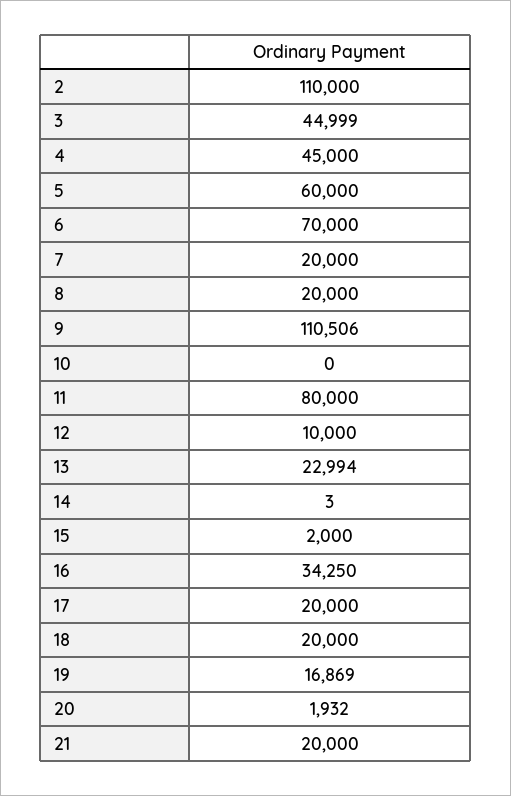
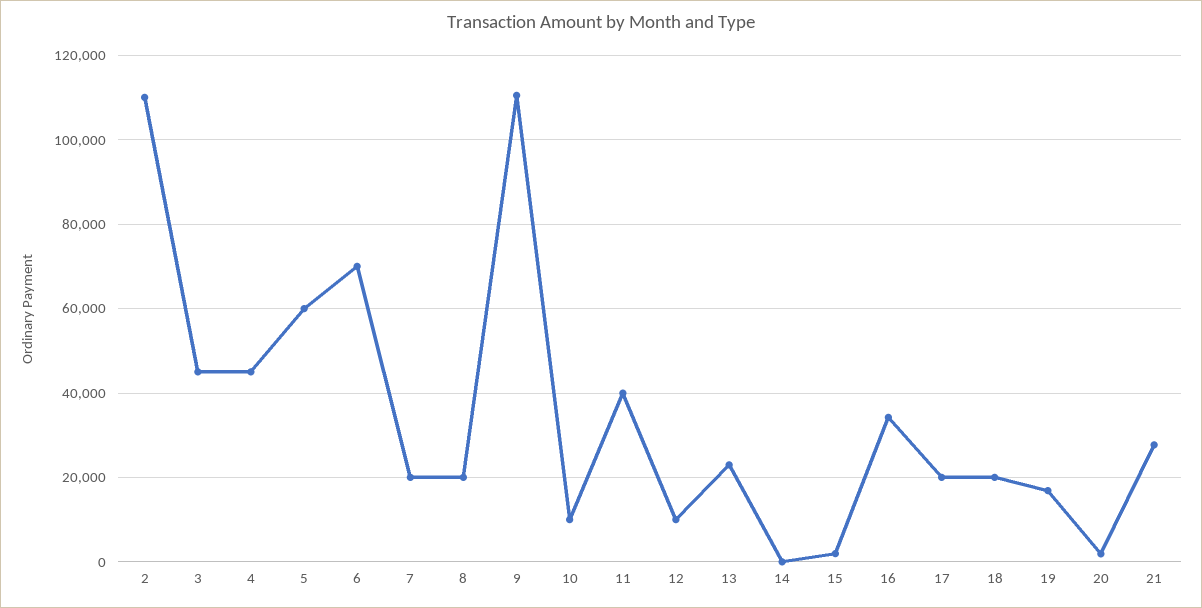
  {
    "2": 110000,
    "3": 44999,
    "4": 45000,
    "5": 60000,
    "6": 70000,
    "7": 20000,
    "8": 20000,
    "9": 110506,
-   "10": 0,
+   "10": 10000,
-   "11": 80000,
+   "11": 40000,
    "12": 10000,
    "13": 22994,
    "14": 3,
    "15": 2000,
    "16": 34250,
    "17": 20000,
    "18": 20000,
    "19": 16869,
    "20": 1932,
-   "21": 20000
+   "21": 28000
  }

